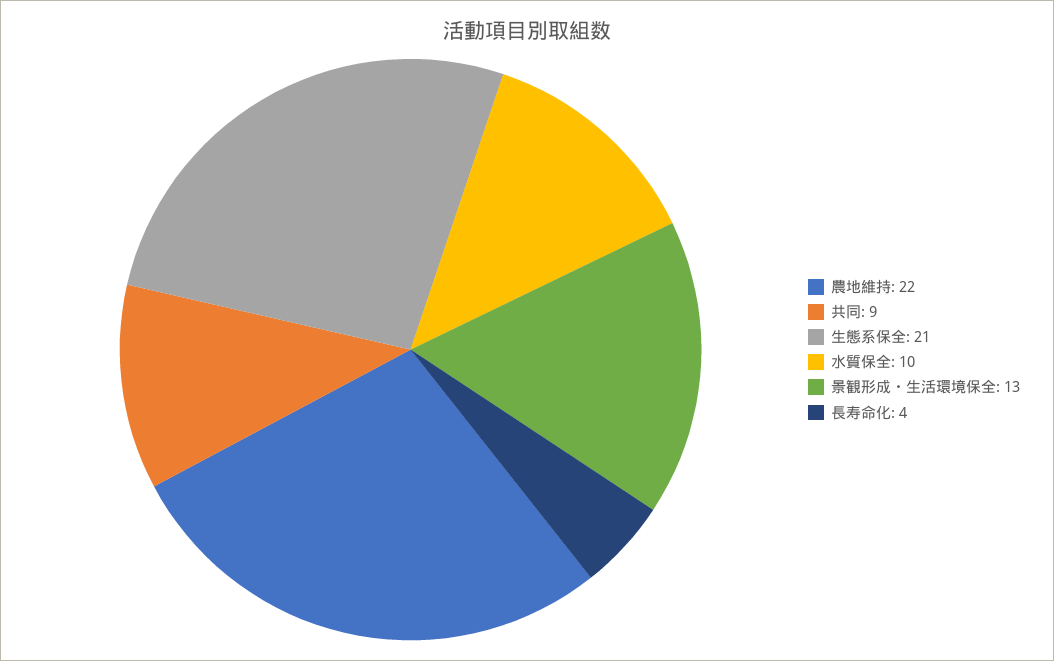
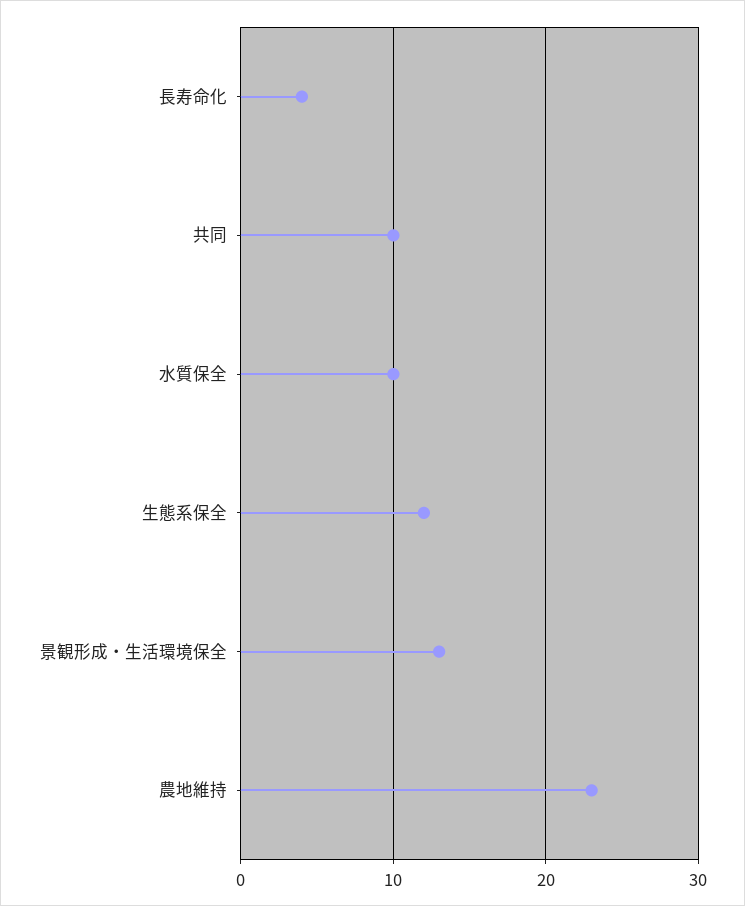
  {
-   "農地維持": 22,
+   "農地維持": 23,
-   "共同": 9,
+   "共同": 10,
-   "生態系保全": 21,
+   "生態系保全": 12,
    "水質保全": 10,
    "景観形成・生活環境保全": 13,
    "長寿命化": 4
  }

